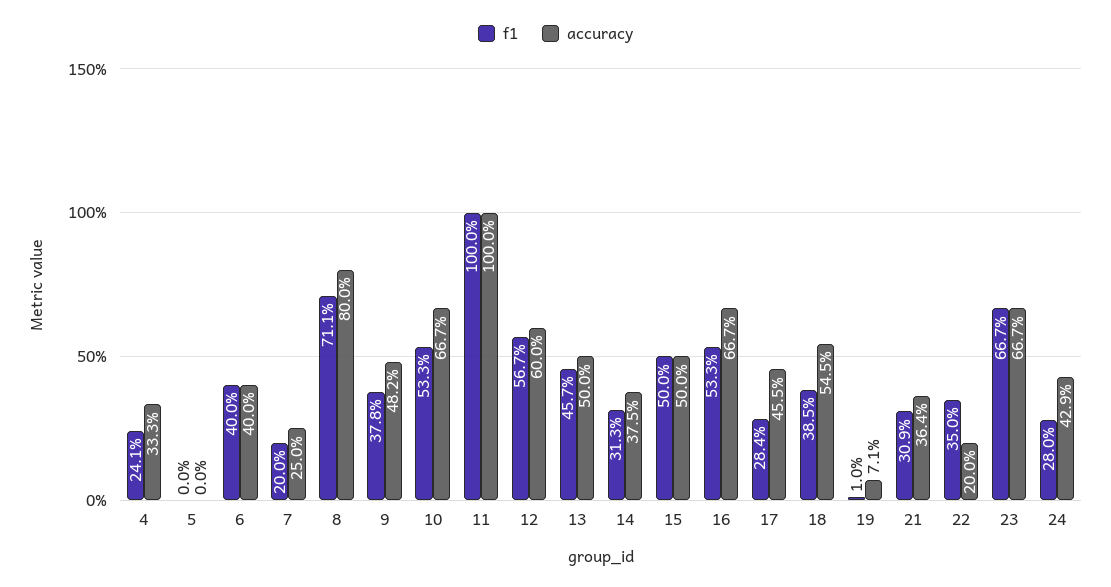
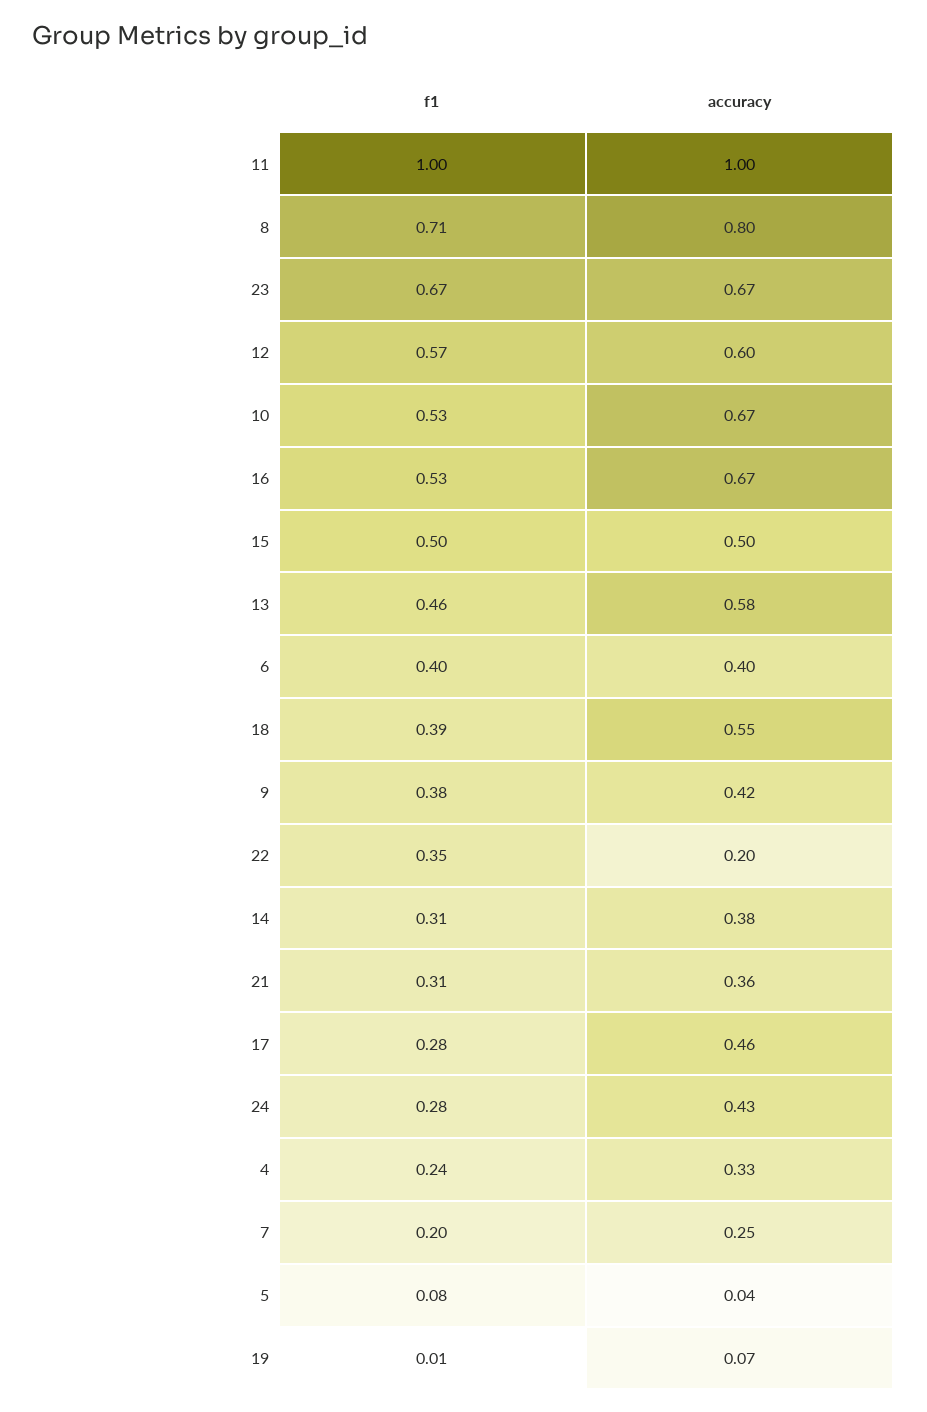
  {
    "f1": {
      "4": 0.241,
-     "5": 0,
+     "5": 0.08,
      "6": 0.4,
      "7": 0.2,
      "8": 0.711,
      "9": 0.378,
      "10": 0.533,
      "11": 1,
      "12": 0.567,
      "13": 0.457,
      "14": 0.313,
      "15": 0.5,
      "16": 0.533,
      "17": 0.284,
      "18": 0.385,
      "19": 0.01,
      "21": 0.309,
      "22": 0.35,
      "23": 0.667,
      "24": 0.28
    },
    "accuracy": {
      "4": 0.333,
-     "5": 0,
+     "5": 0.04,
      "6": 0.4,
      "7": 0.25,
      "8": 0.8,
-     "9": 0.482,
+     "9": 0.42,
      "10": 0.667,
      "11": 1,
      "12": 0.6,
-     "13": 0.5,
+     "13": 0.58,
      "14": 0.375,
      "15": 0.5,
      "16": 0.667,
      "17": 0.455,
      "18": 0.545,
      "19": 0.071,
      "21": 0.364,
      "22": 0.2,
      "23": 0.667,
      "24": 0.429
    }
  }

